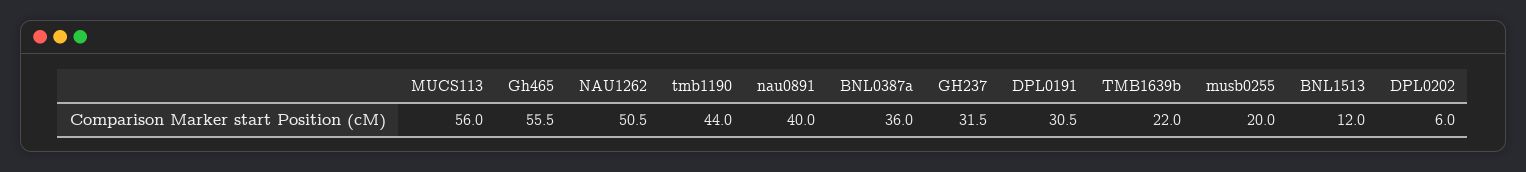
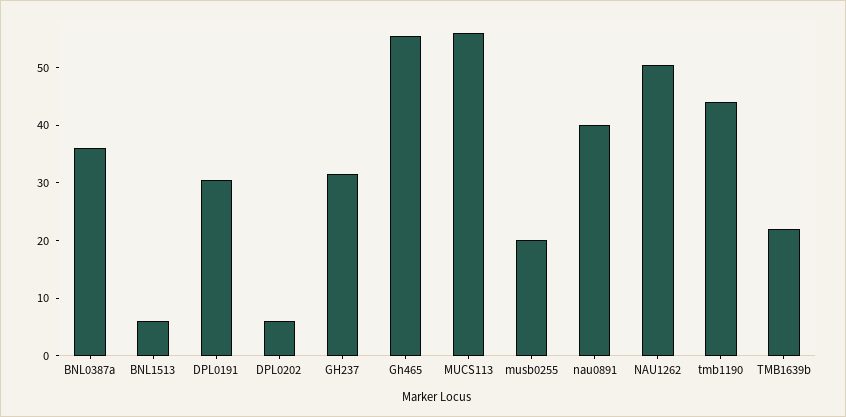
  {
    "MUCS113": 56,
    "Gh465": 55.5,
    "NAU1262": 50.5,
    "tmb1190": 44,
    "nau0891": 40,
    "BNL0387a": 36,
    "GH237": 31.5,
    "DPL0191": 30.5,
    "TMB1639b": 22,
    "musb0255": 20,
-   "BNL1513": 12,
+   "BNL1513": 6,
    "DPL0202": 6
  }

